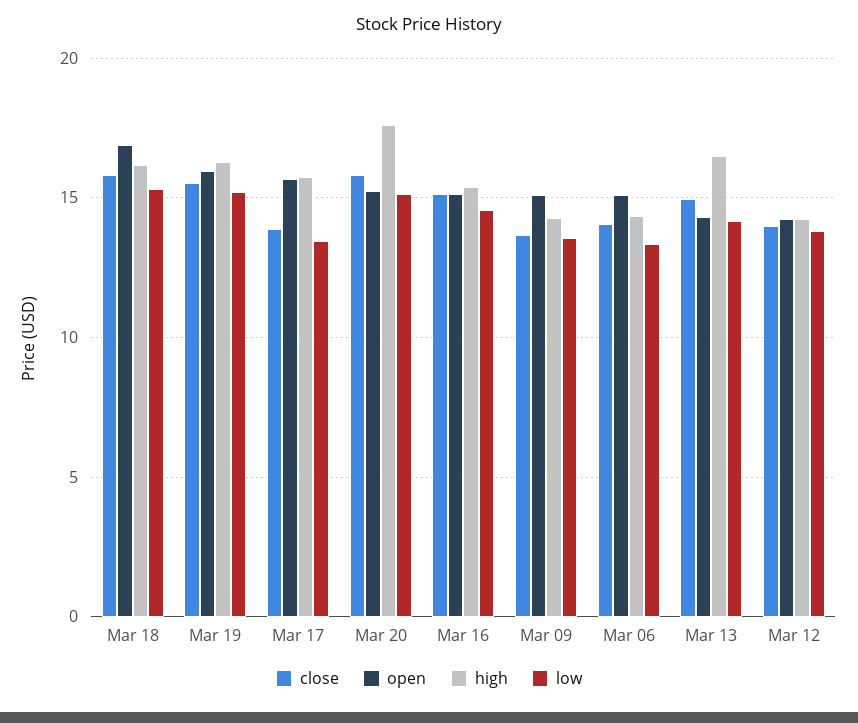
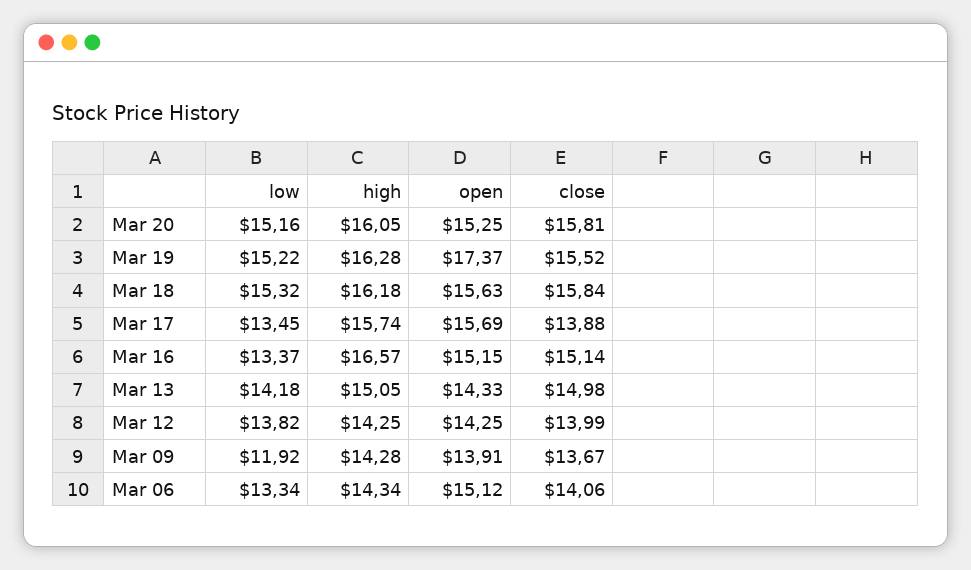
  {
    "close": {
      "Mar 18": 15.84,
      "Mar 19": 15.52,
      "Mar 17": 13.88,
      "Mar 20": 15.81,
      "Mar 16": 15.14,
      "Mar 09": 13.67,
      "Mar 06": 14.06,
      "Mar 13": 14.98,
      "Mar 12": 13.99
    },
    "open": {
-     "Mar 18": 17,
+     "Mar 18": 15.63,
-     "Mar 19": 16,
+     "Mar 19": 17.37,
      "Mar 17": 15.69,
      "Mar 20": 15.25,
      "Mar 16": 15.15,
-     "Mar 09": 15,
+     "Mar 09": 13.91,
      "Mar 06": 15.12,
      "Mar 13": 14.33,
      "Mar 12": 14.25
    },
    "high": {
      "Mar 18": 16.18,
      "Mar 19": 16.28,
      "Mar 17": 15.74,
-     "Mar 20": 17.5,
+     "Mar 20": 16.05,
-     "Mar 16": 15.5,
+     "Mar 16": 16.57,
      "Mar 09": 14.28,
      "Mar 06": 14.34,
-     "Mar 13": 16.5,
+     "Mar 13": 15.05,
      "Mar 12": 14.25
    },
    "low": {
      "Mar 18": 15.32,
      "Mar 19": 15.22,
      "Mar 17": 13.45,
      "Mar 20": 15.16,
-     "Mar 16": 14.5,
+     "Mar 16": 13.37,
-     "Mar 09": 13.5,
+     "Mar 09": 11.92,
      "Mar 06": 13.34,
      "Mar 13": 14.18,
      "Mar 12": 13.82
    }
  }

